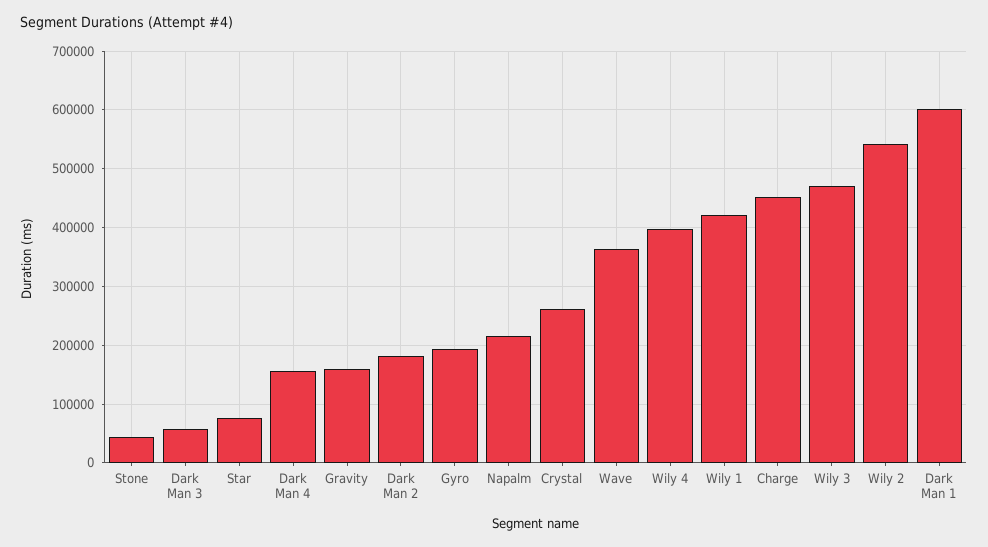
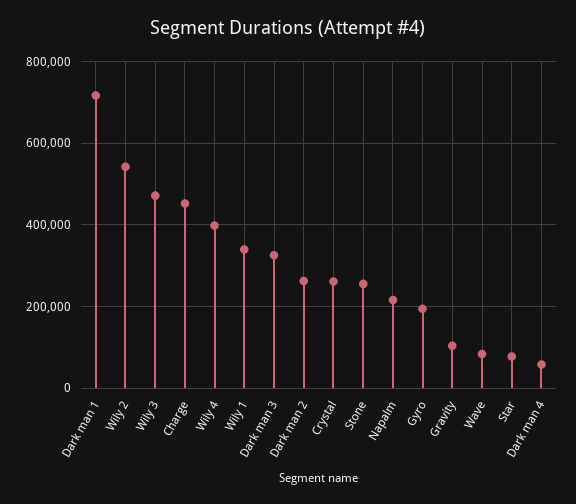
  {
-   "Stone": 40000,
+   "Stone": 260000,
-   "Dark Man 3": 60000,
+   "Dark Man 3": 320000,
    "Star": 80000,
-   "Dark Man 4": 160000,
+   "Dark Man 4": 60000,
-   "Gravity": 160000,
+   "Gravity": 100000,
-   "Dark Man 2": 180000,
+   "Dark Man 2": 260000,
    "Gyro": 200000,
    "Napalm": 220000,
    "Crystal": 260000,
-   "Wave": 360000,
+   "Wave": 80000,
    "Wily 4": 400000,
-   "Wily 1": 420000,
+   "Wily 1": 340000,
    "Charge": 460000,
    "Wily 3": 480000,
    "Wily 2": 540000,
-   "Dark Man 1": 600000
+   "Dark Man 1": 720000
  }

